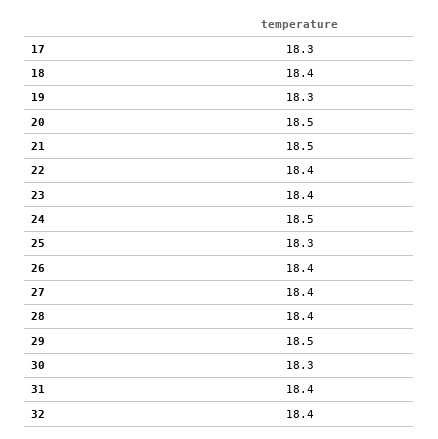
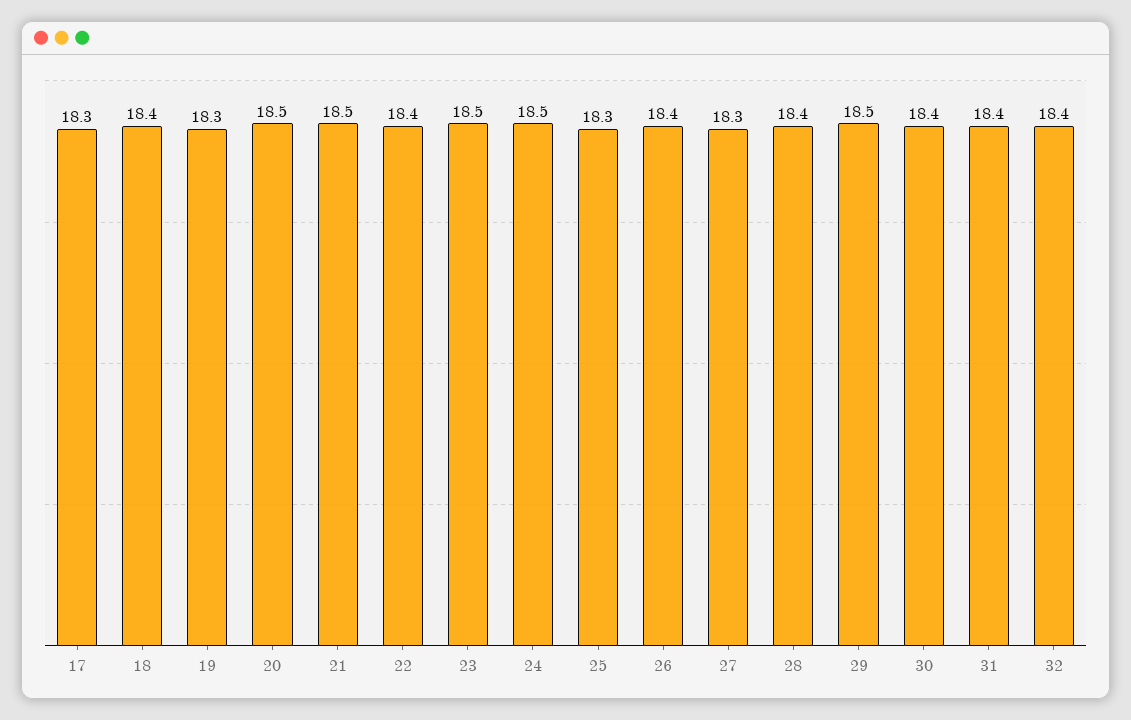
  {
    "17": 18.3,
    "18": 18.4,
    "19": 18.3,
    "20": 18.5,
    "21": 18.5,
    "22": 18.4,
-   "23": 18.4,
+   "23": 18.5,
    "24": 18.5,
    "25": 18.3,
    "26": 18.4,
-   "27": 18.4,
+   "27": 18.3,
    "28": 18.4,
    "29": 18.5,
-   "30": 18.3,
+   "30": 18.4,
    "31": 18.4,
    "32": 18.4
  }

